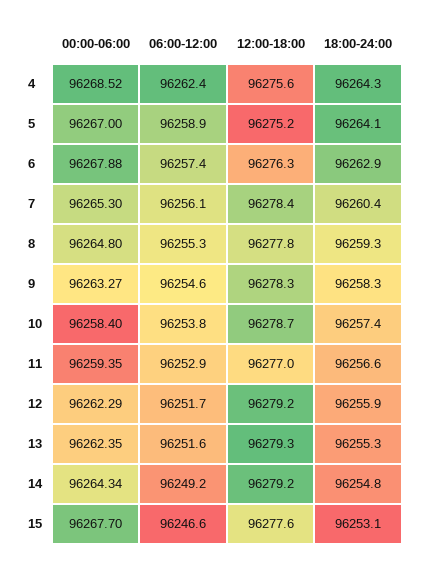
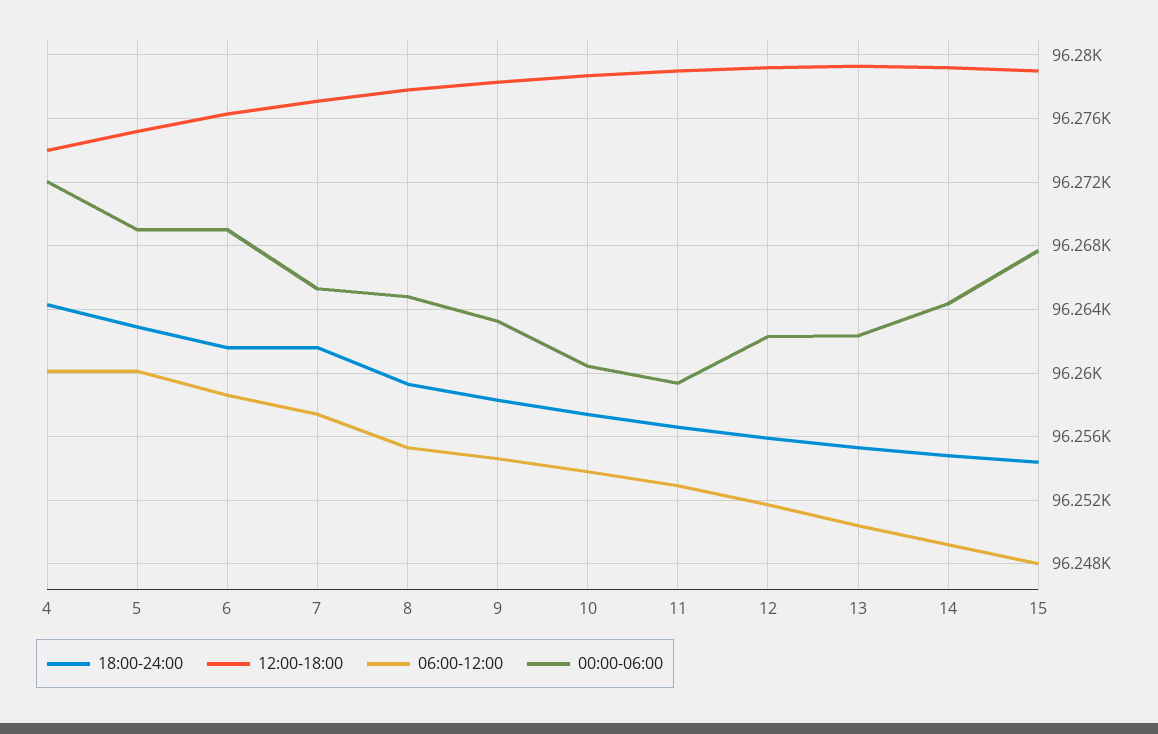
  {
    "00:00-06:00": {
-     "4": 96268.52,
+     "4": 96272,
-     "5": 96267,
+     "5": 96269,
-     "6": 96267.88,
+     "6": 96269,
      "7": 96265.3,
      "8": 96264.8,
      "9": 96263.27,
-     "10": 96258.4,
+     "10": 96260.5,
      "11": 96259.35,
      "12": 96262.29,
      "13": 96262.35,
      "14": 96264.34,
      "15": 96267.7
    },
    "06:00-12:00": {
-     "4": 96262.4,
+     "4": 96260,
-     "5": 96258.9,
+     "5": 96260,
-     "6": 96257.4,
+     "6": 96258.5,
-     "7": 96256.1,
+     "7": 96257.5,
      "8": 96255.3,
      "9": 96254.6,
      "10": 96253.8,
      "11": 96252.9,
      "12": 96251.7,
-     "13": 96251.6,
+     "13": 96250.5,
      "14": 96249.2,
-     "15": 96246.6
+     "15": 96248
    },
    "12:00-18:00": {
-     "4": 96275.6,
+     "4": 96274,
      "5": 96275.2,
      "6": 96276.3,
-     "7": 96278.4,
+     "7": 96277,
      "8": 96277.8,
      "9": 96278.3,
      "10": 96278.7,
-     "11": 96277,
+     "11": 96279,
      "12": 96279.2,
      "13": 96279.3,
      "14": 96279.2,
-     "15": 96277.6
+     "15": 96279
    },
    "18:00-24:00": {
      "4": 96264.3,
-     "5": 96264.1,
+     "5": 96263,
-     "6": 96262.9,
+     "6": 96261.5,
-     "7": 96260.4,
+     "7": 96261.5,
      "8": 96259.3,
      "9": 96258.3,
      "10": 96257.4,
      "11": 96256.6,
      "12": 96255.9,
      "13": 96255.3,
      "14": 96254.8,
-     "15": 96253.1
+     "15": 96254.5
    }
  }

